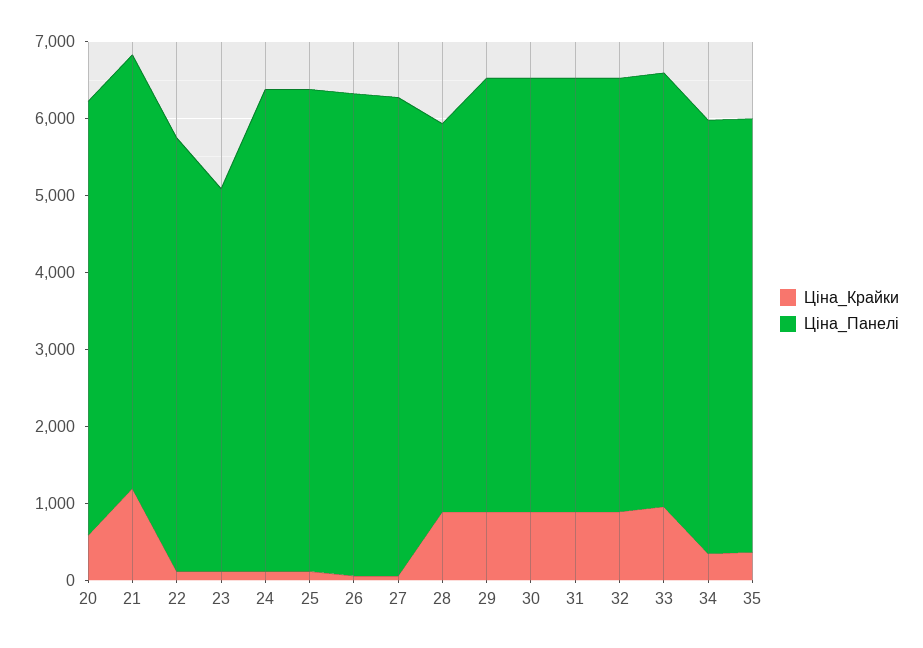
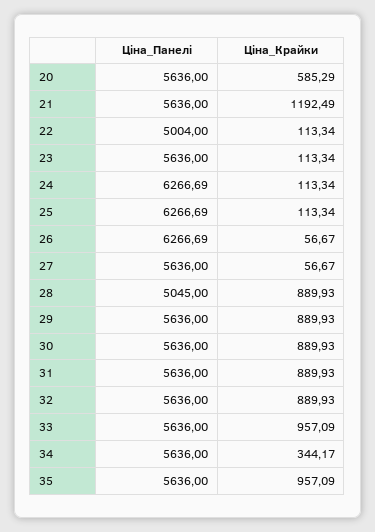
  {
    "Ціна_Крайки": {
      "20": 585.29,
      "21": 1192.49,
      "22": 113.34,
      "23": 113.34,
      "24": 113.34,
      "25": 113.34,
      "26": 56.67,
      "27": 56.67,
      "28": 889.93,
      "29": 889.93,
      "30": 889.93,
      "31": 889.93,
      "32": 889.93,
      "33": 957.09,
      "34": 344.17,
-     "35": 400
+     "35": 957.09
    },
    "Ціна_Панелі": {
      "20": 5636,
      "21": 5636,
-     "22": 5600,
+     "22": 5004,
-     "23": 5000,
+     "23": 5636,
      "24": 6266.69,
      "25": 6266.69,
      "26": 6266.69,
-     "27": 6200,
+     "27": 5636,
      "28": 5045,
      "29": 5636,
      "30": 5636,
      "31": 5636,
      "32": 5636,
      "33": 5636,
      "34": 5636,
      "35": 5636
    }
  }

